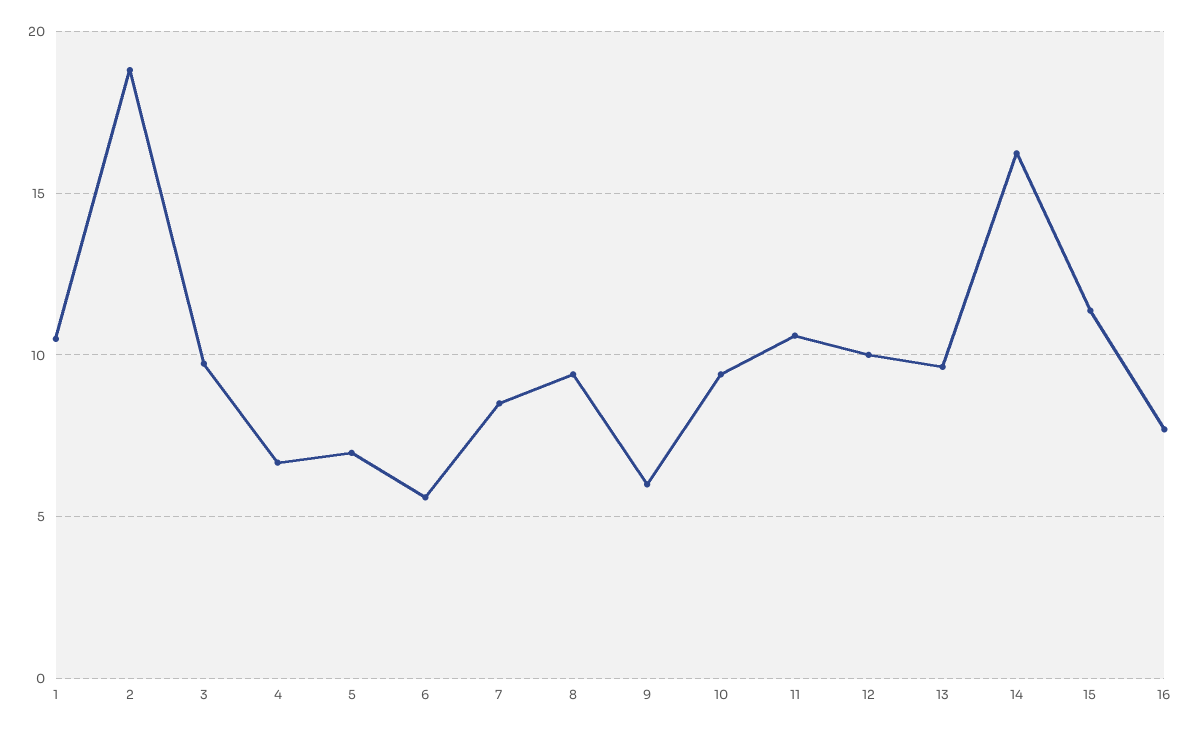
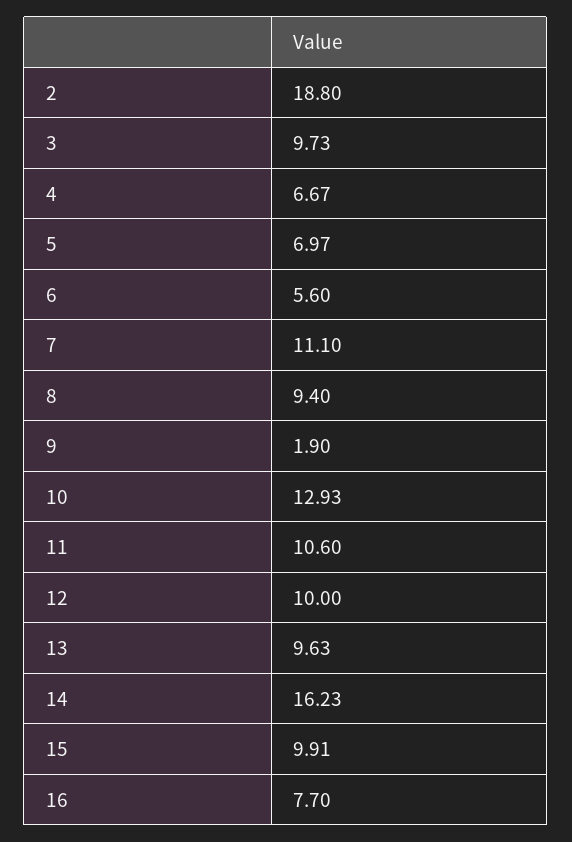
  {
-   "1": 10.5,
    "2": 18.8,
    "3": 9.73,
    "4": 6.67,
    "5": 6.97,
    "6": 5.6,
-   "7": 8.5,
+   "7": 11.1,
    "8": 9.4,
-   "9": 6,
+   "9": 1.9,
-   "10": 9.5,
+   "10": 12.93,
    "11": 10.6,
    "12": 10,
    "13": 9.63,
    "14": 16.23,
-   "15": 11.5,
+   "15": 9.91,
    "16": 7.7
  }

